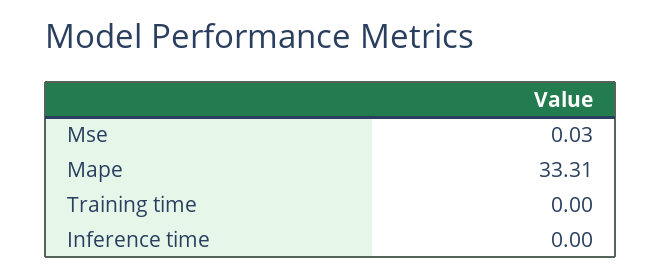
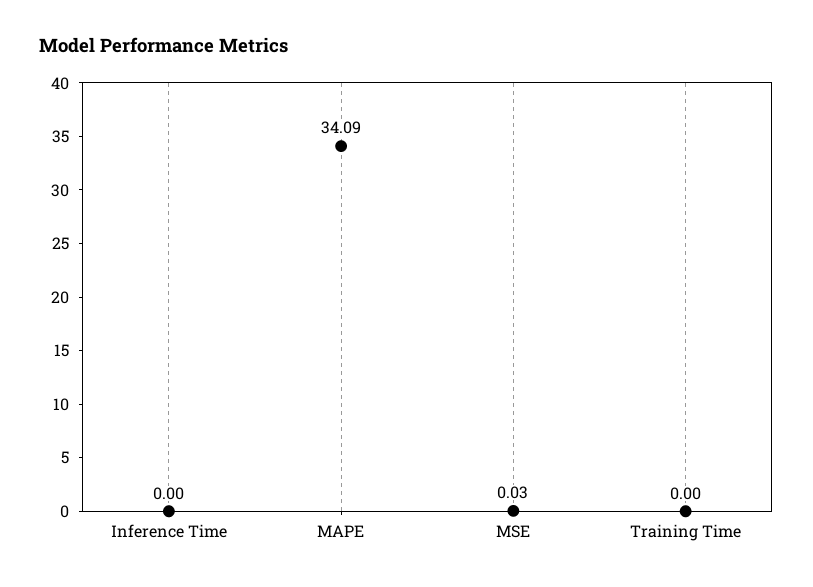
  {
    "Mse": 0.03,
-   "Mape": 33.31,
+   "Mape": 34.09,
    "Training time": 0,
    "Inference time": 0
  }

